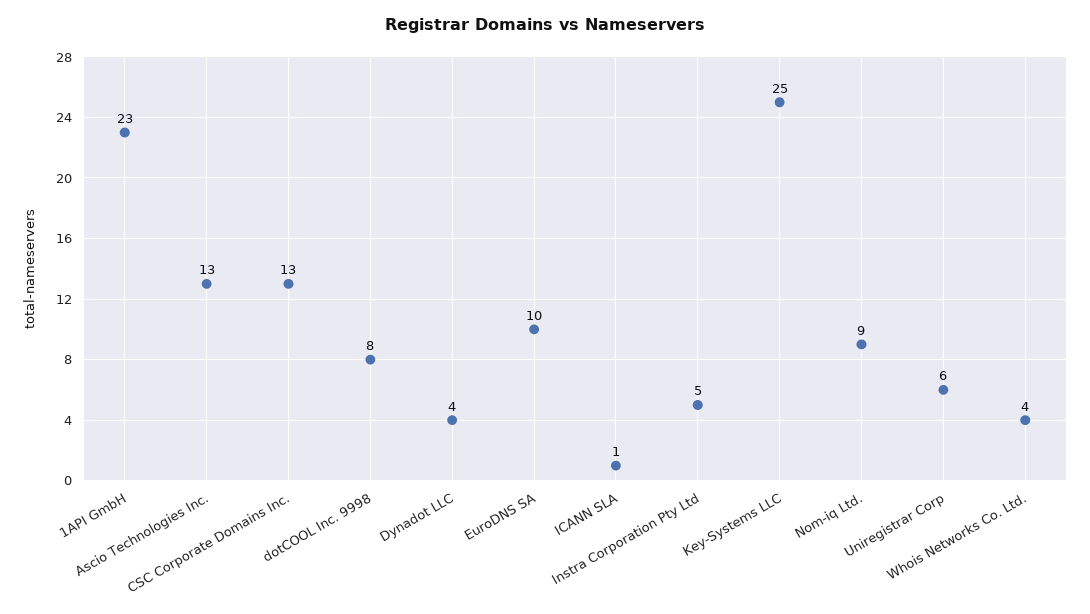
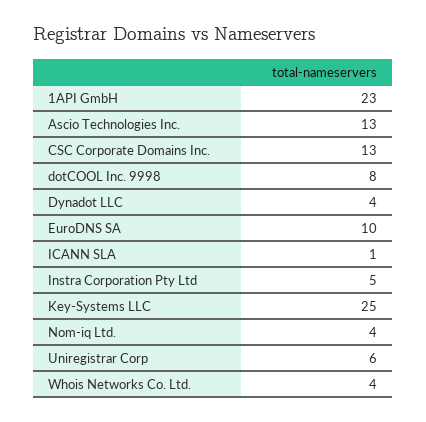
  {
    "1API GmbH": 23,
    "Ascio Technologies Inc.": 13,
    "CSC Corporate Domains Inc.": 13,
    "dotCOOL Inc. 9998": 8,
    "Dynadot LLC": 4,
    "EuroDNS SA": 10,
    "ICANN SLA": 1,
    "Instra Corporation Pty Ltd": 5,
    "Key-Systems LLC": 25,
-   "Nom-iq Ltd.": 9,
+   "Nom-iq Ltd.": 4,
    "Uniregistrar Corp": 6,
    "Whois Networks Co. Ltd.": 4
  }

